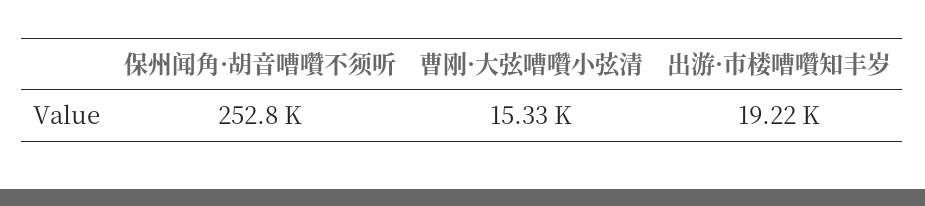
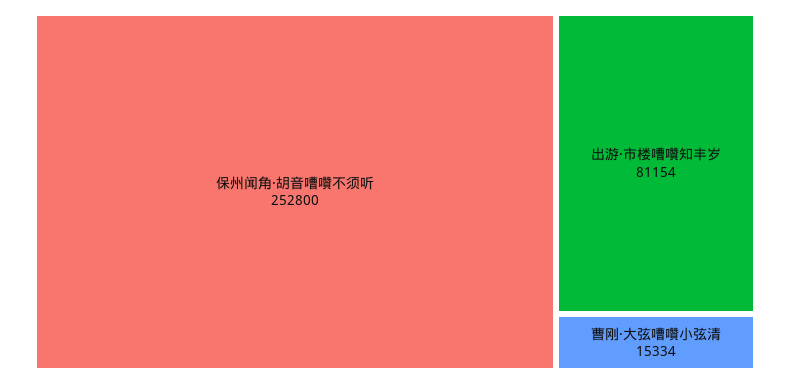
  {
    "保州闻角·胡音嘈囋不须听": 252800,
    "曹刚·大弦嘈囋小弦清": 15334,
-   "出游·市楼嘈囋知丰岁": 19220
+   "出游·市楼嘈囋知丰岁": 81154
  }

